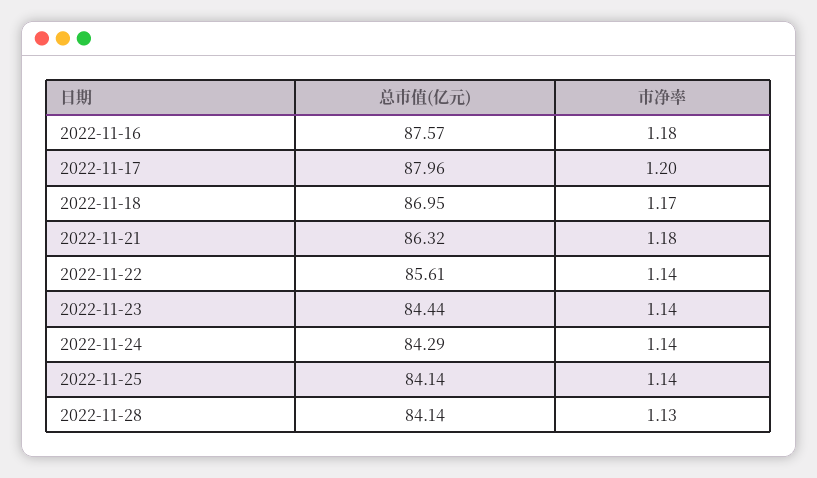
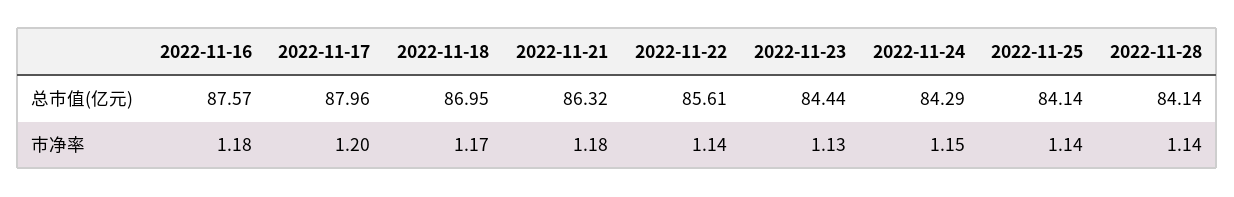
  {
    "总市值(亿元)": {
      "2022-11-16": 87.57,
      "2022-11-17": 87.96,
      "2022-11-18": 86.95,
      "2022-11-21": 86.32,
      "2022-11-22": 85.61,
      "2022-11-23": 84.44,
      "2022-11-24": 84.29,
      "2022-11-25": 84.14,
      "2022-11-28": 84.14
    },
    "市净率": {
      "2022-11-16": 1.18,
      "2022-11-17": 1.2,
      "2022-11-18": 1.17,
      "2022-11-21": 1.18,
      "2022-11-22": 1.14,
-     "2022-11-23": 1.14,
+     "2022-11-23": 1.13,
-     "2022-11-24": 1.14,
+     "2022-11-24": 1.15,
      "2022-11-25": 1.14,
-     "2022-11-28": 1.13
+     "2022-11-28": 1.14
    }
  }

